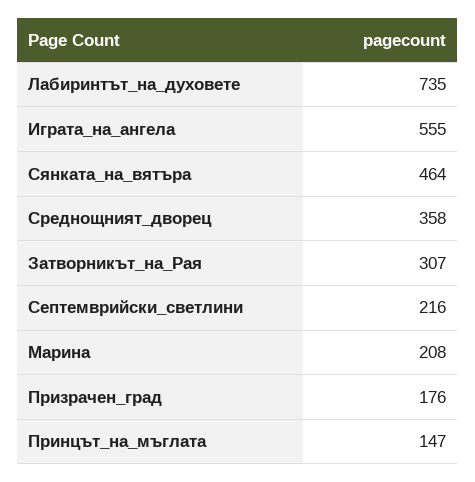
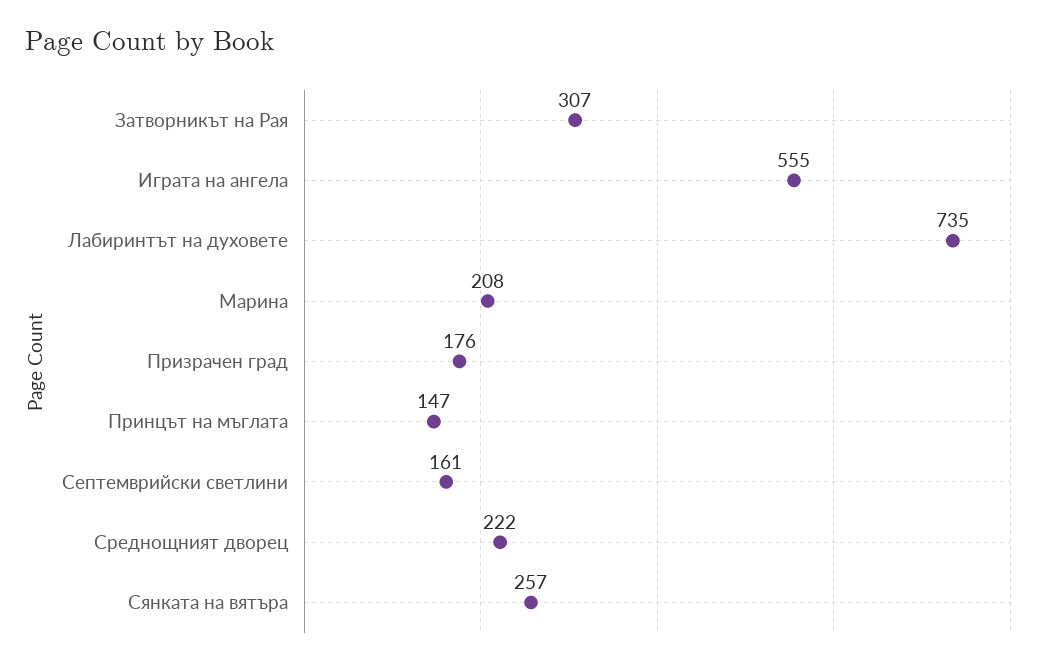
  {
    "Лабиринтът_на_духовете": 735,
    "Играта_на_ангела": 555,
-   "Сянката_на_вятъра": 464,
+   "Сянката_на_вятъра": 257,
-   "Среднощният_дворец": 358,
+   "Среднощният_дворец": 222,
    "Затворникът_на_Рая": 307,
-   "Септемврийски_светлини": 216,
+   "Септемврийски_светлини": 161,
    "Марина": 208,
    "Призрачен_град": 176,
    "Принцът_на_мъглата": 147
  }

